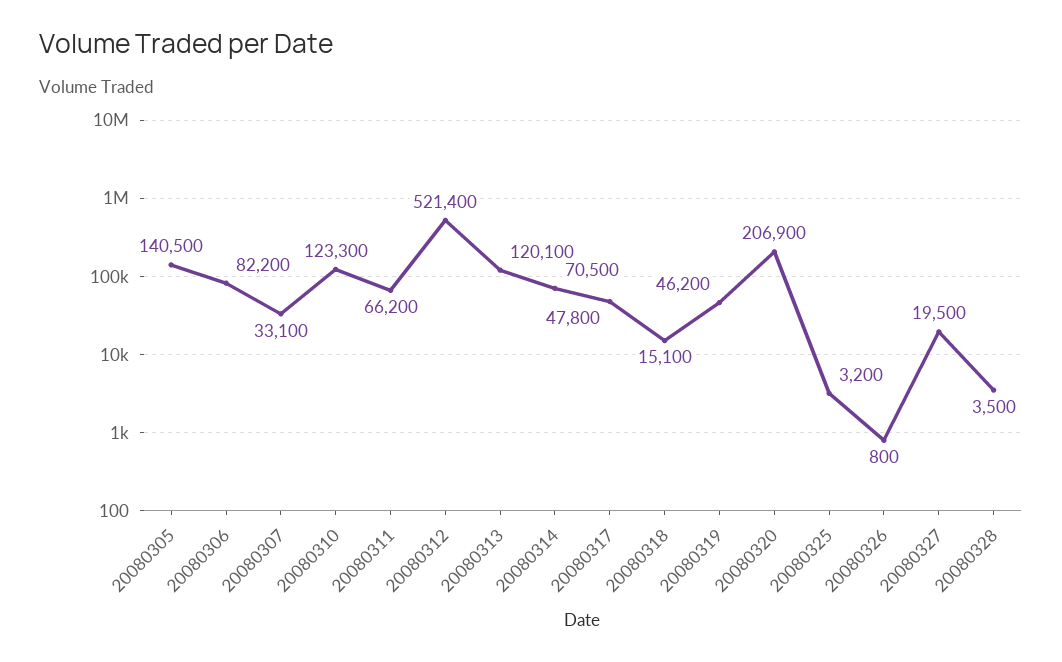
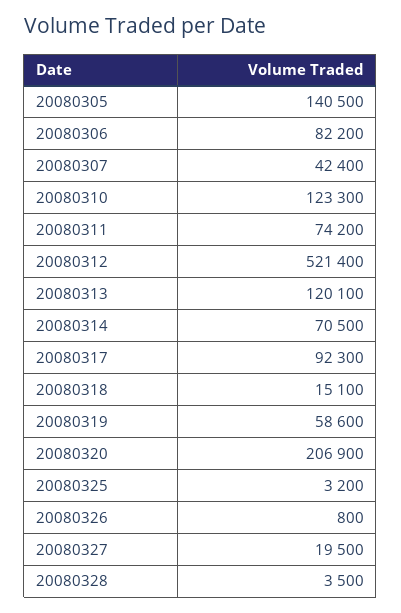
  {
    "20080305": 140500,
    "20080306": 82200,
-   "20080307": 33100,
+   "20080307": 42400,
    "20080310": 123300,
-   "20080311": 66200,
+   "20080311": 74200,
    "20080312": 521400,
    "20080313": 120100,
    "20080314": 70500,
-   "20080317": 47800,
+   "20080317": 92300,
    "20080318": 15100,
-   "20080319": 46200,
+   "20080319": 58600,
    "20080320": 206900,
    "20080325": 3200,
    "20080326": 800,
    "20080327": 19500,
    "20080328": 3500
  }

